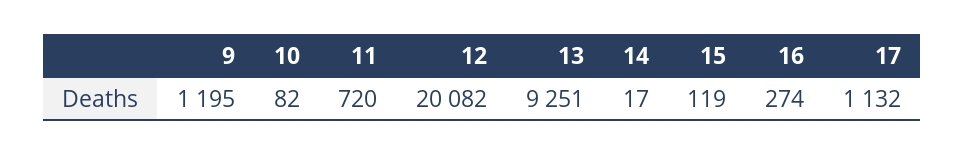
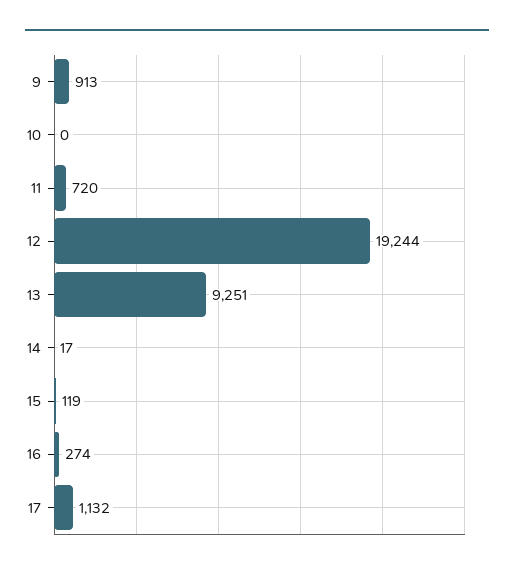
  {
-   "9": 1195,
+   "9": 913,
-   "10": 82,
+   "10": 0,
    "11": 720,
-   "12": 20082,
+   "12": 19244,
    "13": 9251,
    "14": 17,
    "15": 119,
    "16": 274,
    "17": 1132
  }

